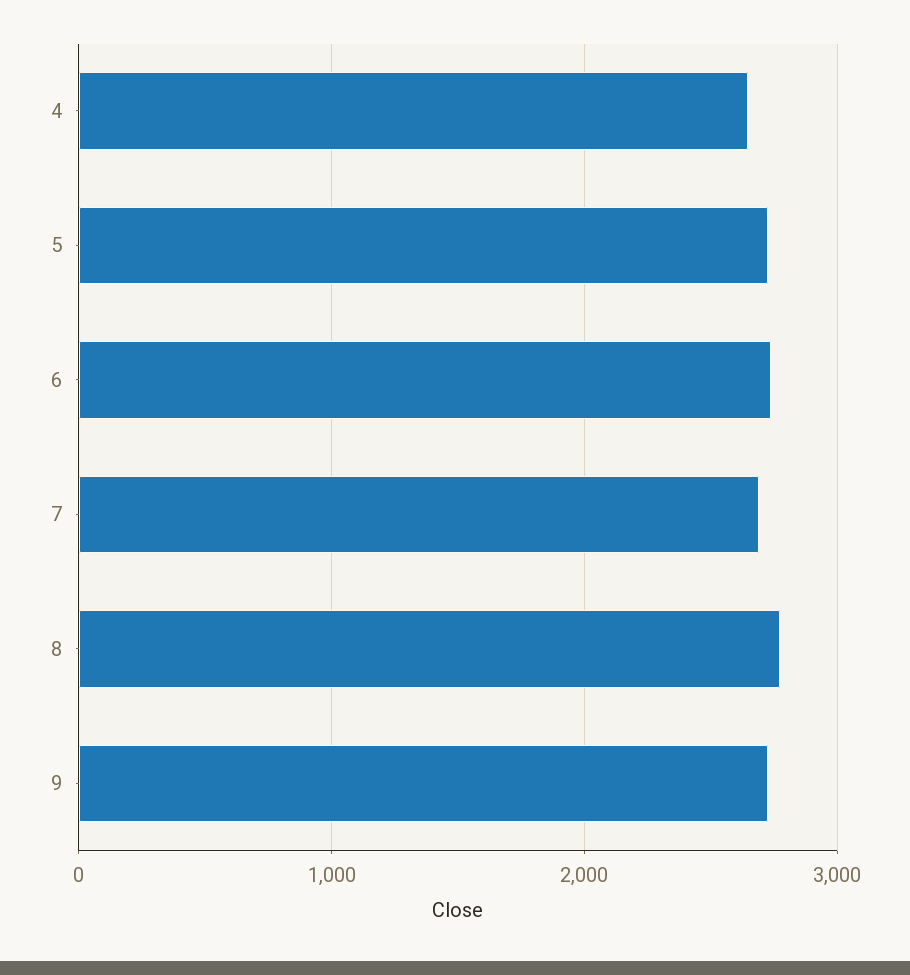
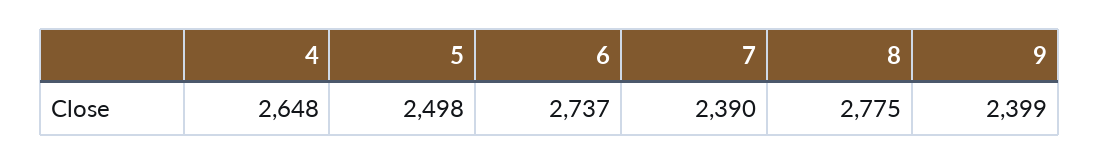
  {
    "4": 2648,
-   "5": 2700,
+   "5": 2498,
    "6": 2737,
-   "7": 2700,
+   "7": 2390,
    "8": 2775,
-   "9": 2700
+   "9": 2399
  }

